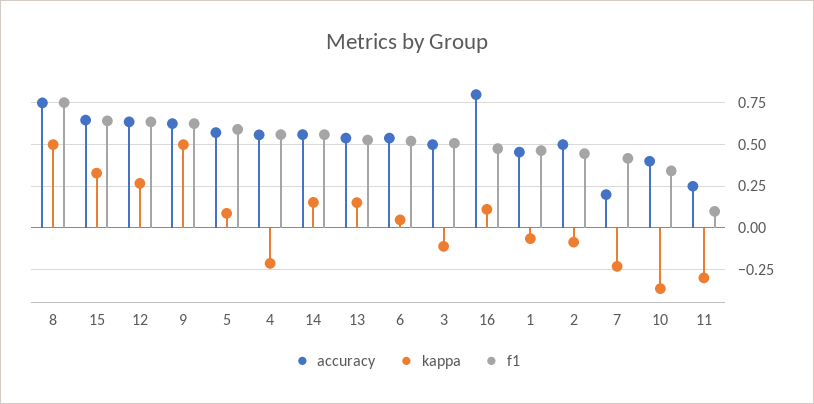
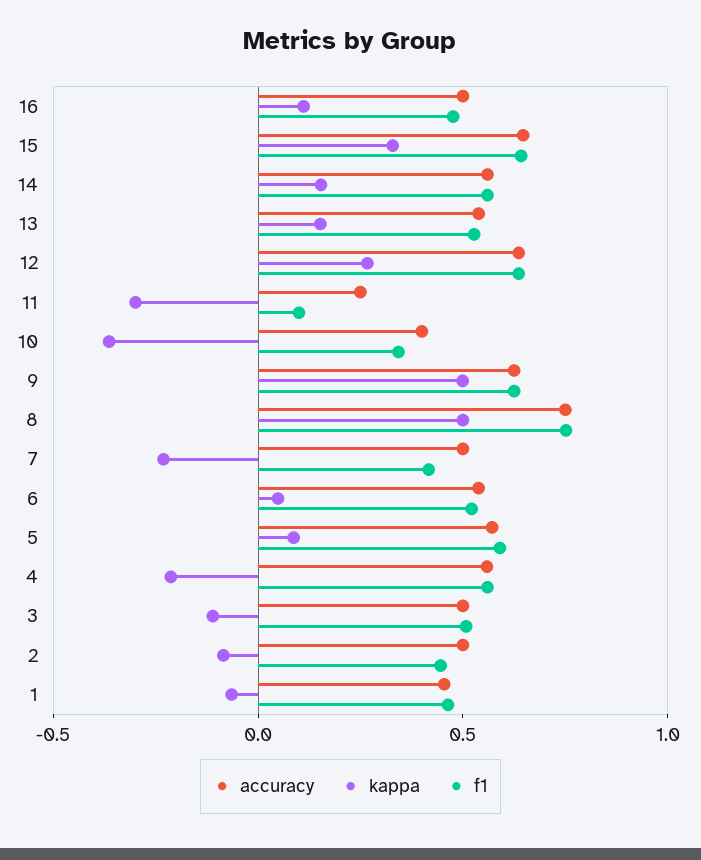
  {
    "accuracy": {
      "8": 0.75,
      "15": 0.65,
      "12": 0.65,
      "9": 0.65,
      "5": 0.55,
      "4": 0.55,
      "14": 0.55,
      "13": 0.55,
      "6": 0.55,
      "3": 0.5,
-     "16": 0.8,
+     "16": 0.5,
      "1": 0.45,
      "2": 0.5,
-     "7": 0.2,
+     "7": 0.5,
      "10": 0.4,
      "11": 0.25
    },
    "kappa": {
      "8": 0.5,
      "15": 0.35,
      "12": 0.25,
      "9": 0.5,
      "5": 0.1,
      "4": -0.2,
      "14": 0.15,
      "13": 0.15,
      "6": 0.05,
      "3": -0.1,
      "16": 0.1,
      "1": -0.05,
      "2": -0.1,
      "7": -0.25,
      "10": -0.35,
      "11": -0.3
    },
    "f1": {
      "8": 0.75,
      "15": 0.65,
      "12": 0.65,
      "9": 0.65,
      "5": 0.6,
      "4": 0.55,
      "14": 0.55,
      "13": 0.55,
      "6": 0.5,
      "3": 0.5,
      "16": 0.5,
      "1": 0.45,
      "2": 0.45,
      "7": 0.4,
      "10": 0.35,
      "11": 0.1
    }
  }

